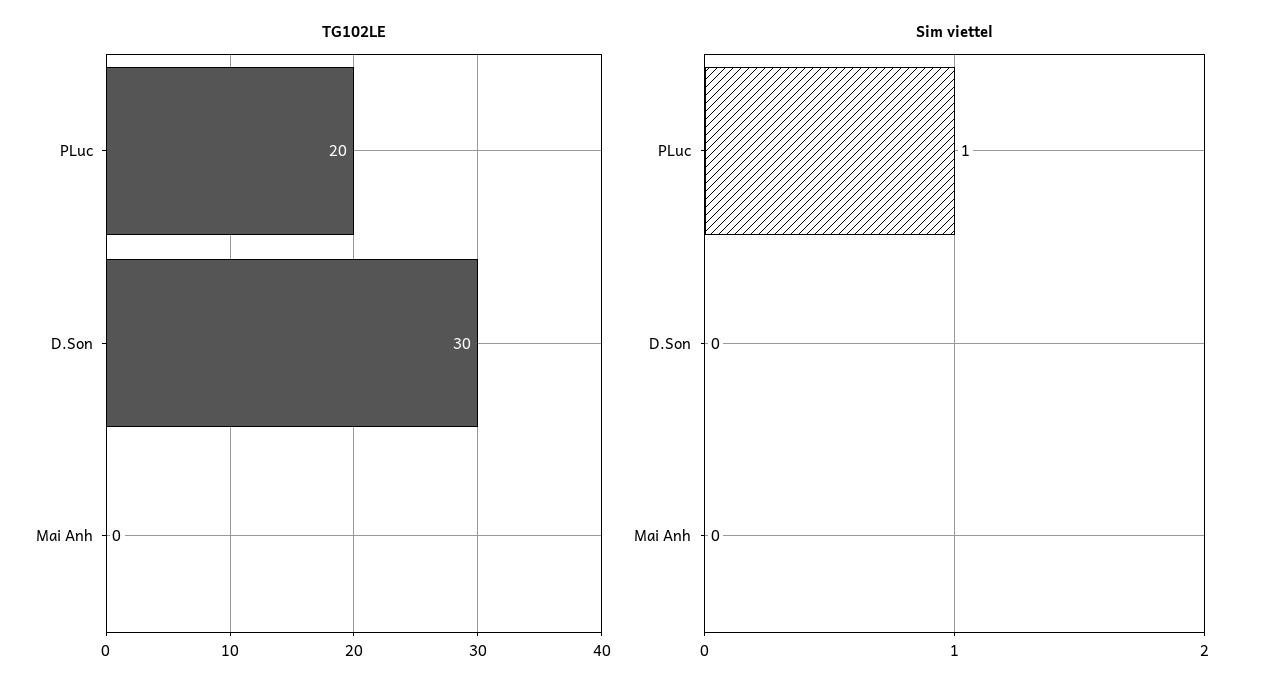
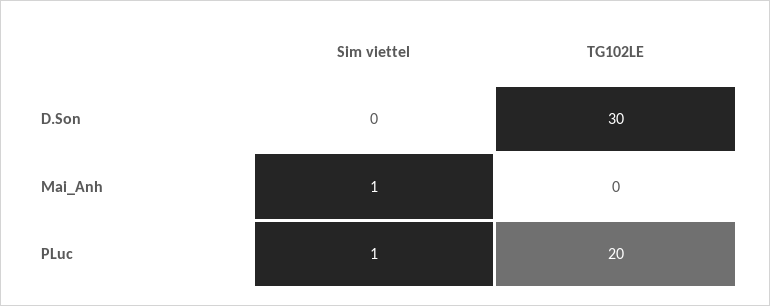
  {
    "TG102LE": {
      "PLuc": 20,
      "D.Son": 30,
      "Mai Anh": 0
    },
    "Sim viettel": {
      "PLuc": 1,
      "D.Son": 0,
-     "Mai Anh": 0
+     "Mai Anh": 1
    }
  }

